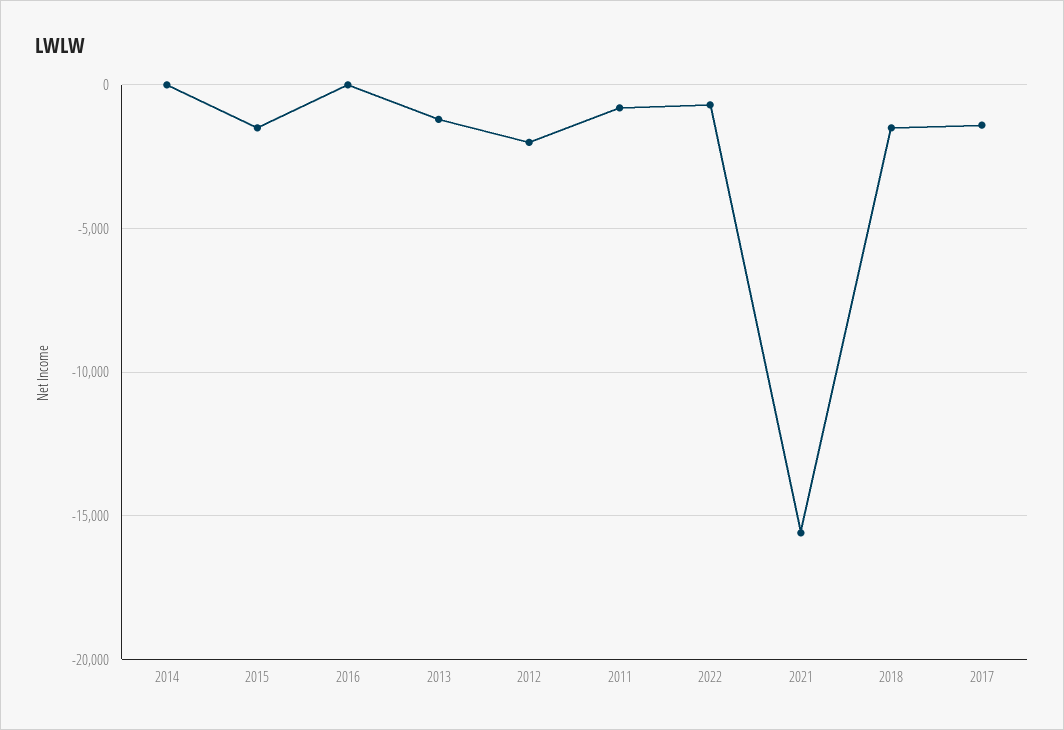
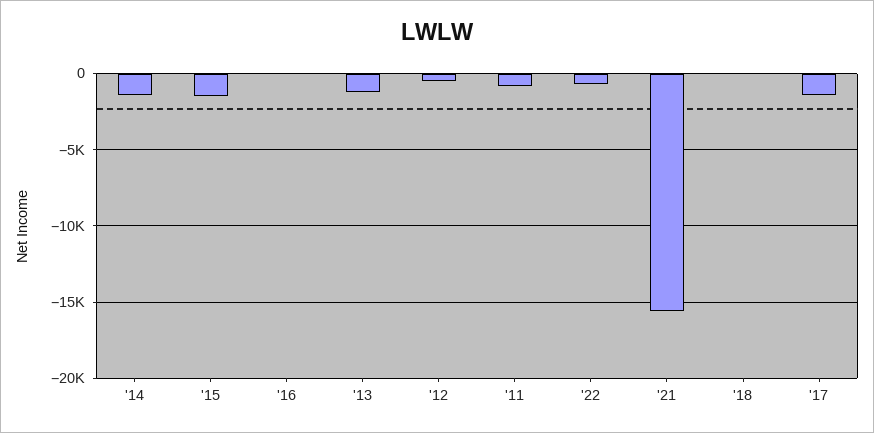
  {
-   "2014": 0,
+   "2014": -1500,
    "2015": -1500,
    "2016": 0,
    "2013": -1000,
-   "2012": -2000,
+   "2012": -500,
    "2011": -1000,
    "2022": -500,
    "2021": -15500,
-   "2018": -1500,
+   "2018": 0,
    "2017": -1500
  }

